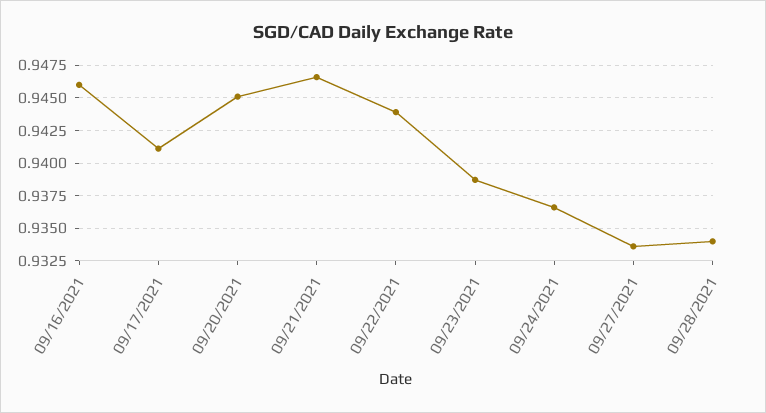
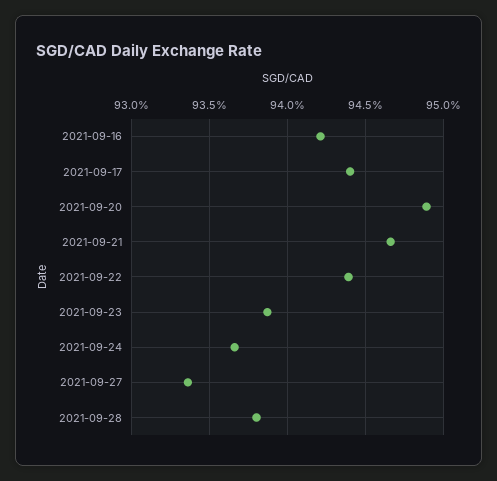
  {
-   "09/16/2021": 0.946,
+   "09/16/2021": 0.942,
-   "09/17/2021": 0.941,
+   "09/17/2021": 0.944,
-   "09/20/2021": 0.945,
+   "09/20/2021": 0.949,
    "09/21/2021": 0.9465,
    "09/22/2021": 0.944,
    "09/23/2021": 0.9385,
    "09/24/2021": 0.9365,
    "09/27/2021": 0.9335,
-   "09/28/2021": 0.934
+   "09/28/2021": 0.938
  }

